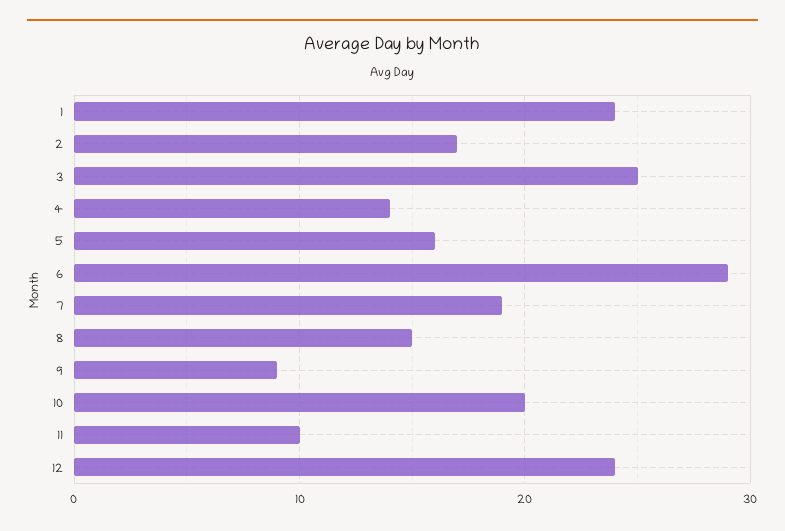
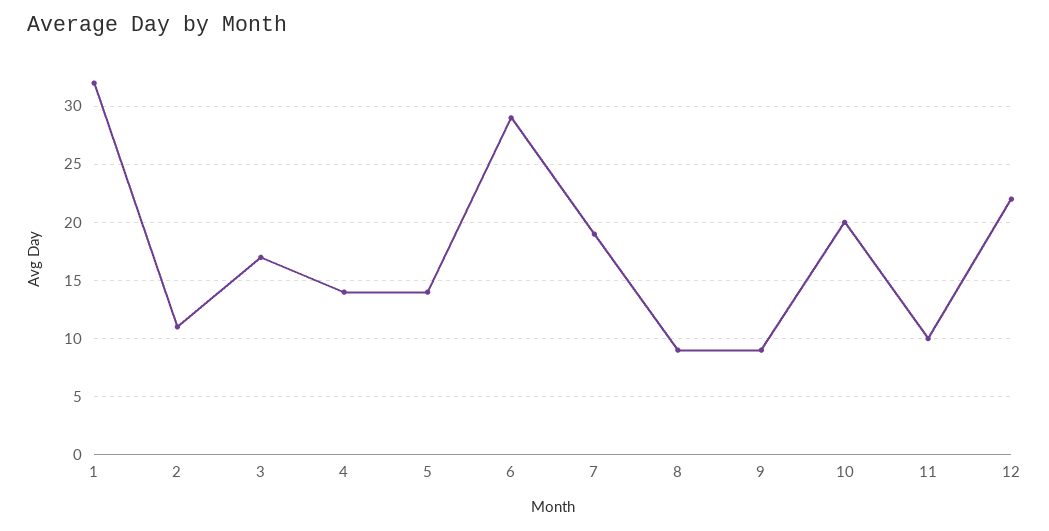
  {
-   "1": 24,
+   "1": 32,
-   "2": 17,
+   "2": 11,
-   "3": 25,
+   "3": 17,
    "4": 14,
-   "5": 16,
+   "5": 14,
    "6": 29,
    "7": 19,
-   "8": 15,
+   "8": 9,
    "9": 9,
    "10": 20,
    "11": 10,
-   "12": 24
+   "12": 22
  }

